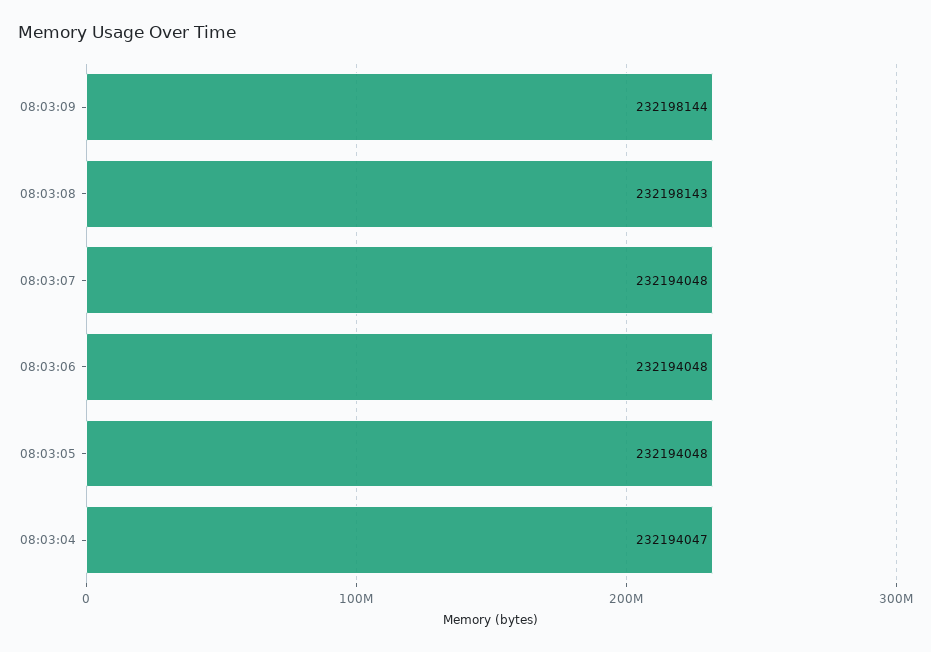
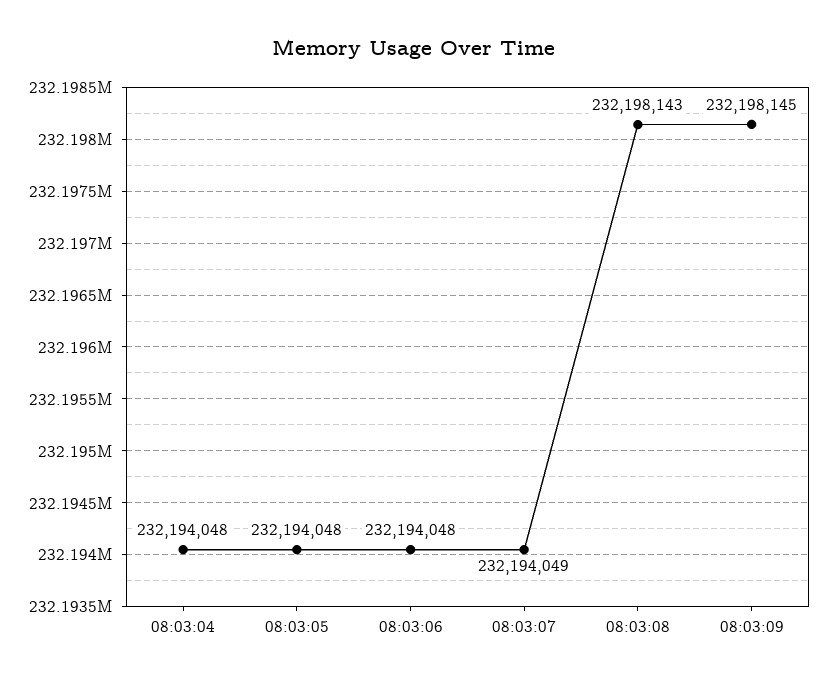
  {
-   "08:03:09": 232198144,
+   "08:03:09": 232198145,
    "08:03:08": 232198143,
-   "08:03:07": 232194048,
+   "08:03:07": 232194049,
    "08:03:06": 232194048,
    "08:03:05": 232194048,
-   "08:03:04": 232194047
+   "08:03:04": 232194048
  }

